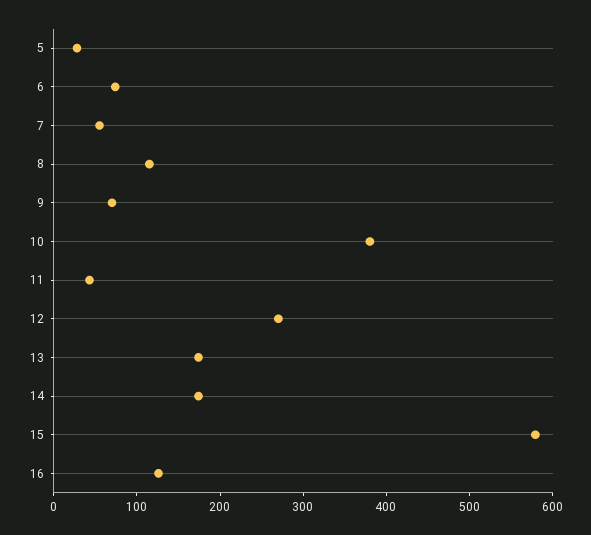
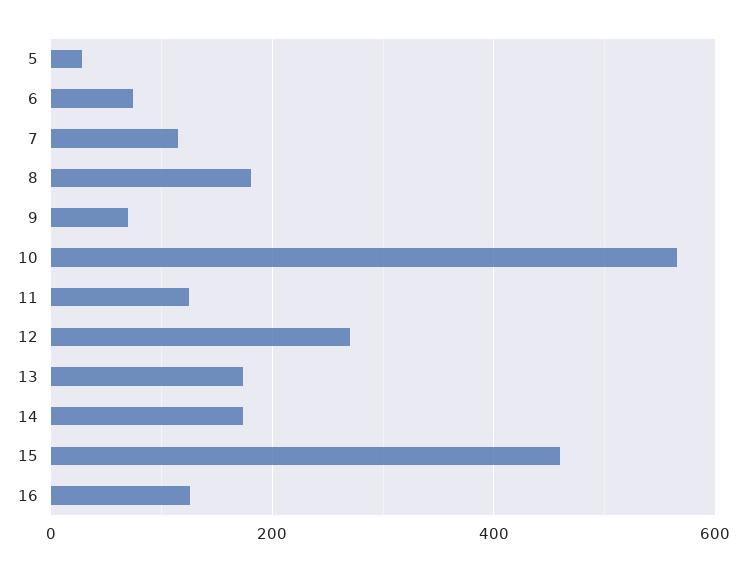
  {
    "5": 20,
    "6": 80,
-   "7": 60,
+   "7": 120,
-   "8": 120,
+   "8": 180,
    "9": 80,
-   "10": 380,
+   "10": 560,
-   "11": 40,
+   "11": 120,
    "12": 280,
    "13": 180,
    "14": 180,
-   "15": 580,
+   "15": 460,
    "16": 120
  }

